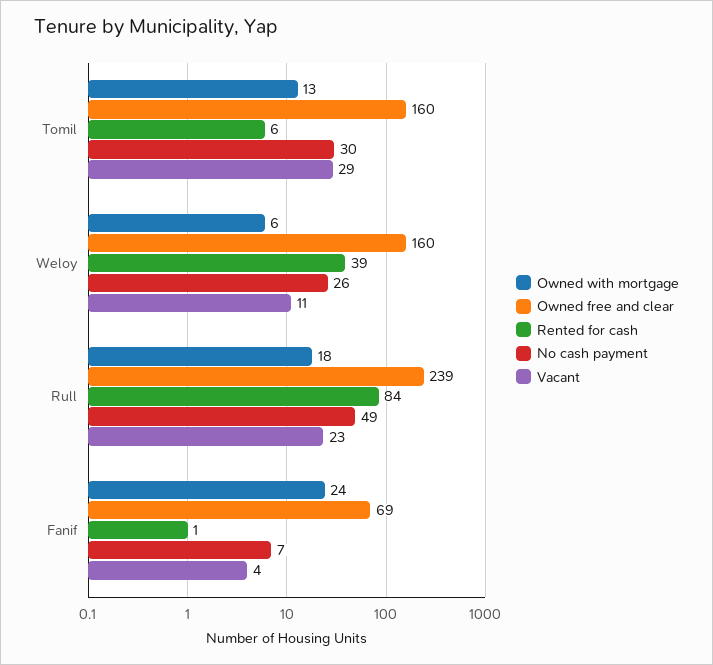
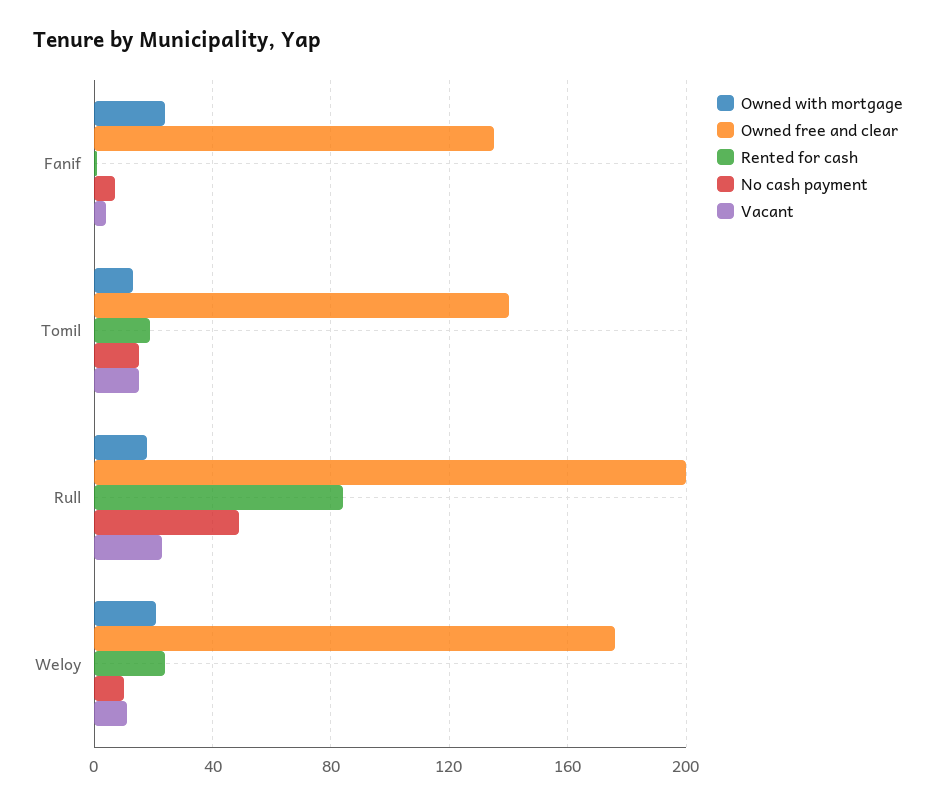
  {
    "Owned with mortgage": {
      "Tomil": 13,
-     "Weloy": 6,
+     "Weloy": 20,
      "Rull": 18,
      "Fanif": 24
    },
    "Owned free and clear": {
-     "Tomil": 160,
+     "Tomil": 140,
-     "Weloy": 160,
+     "Weloy": 175,
-     "Rull": 239,
+     "Rull": 200,
-     "Fanif": 69
+     "Fanif": 135
    },
    "Rented for cash": {
-     "Tomil": 6,
+     "Tomil": 20,
-     "Weloy": 39,
+     "Weloy": 25,
      "Rull": 84,
      "Fanif": 1
    },
    "No cash payment": {
-     "Tomil": 30,
+     "Tomil": 15,
-     "Weloy": 26,
+     "Weloy": 10,
      "Rull": 49,
      "Fanif": 7
    },
    "Vacant": {
-     "Tomil": 29,
+     "Tomil": 15,
      "Weloy": 11,
      "Rull": 23,
      "Fanif": 4
    }
  }

